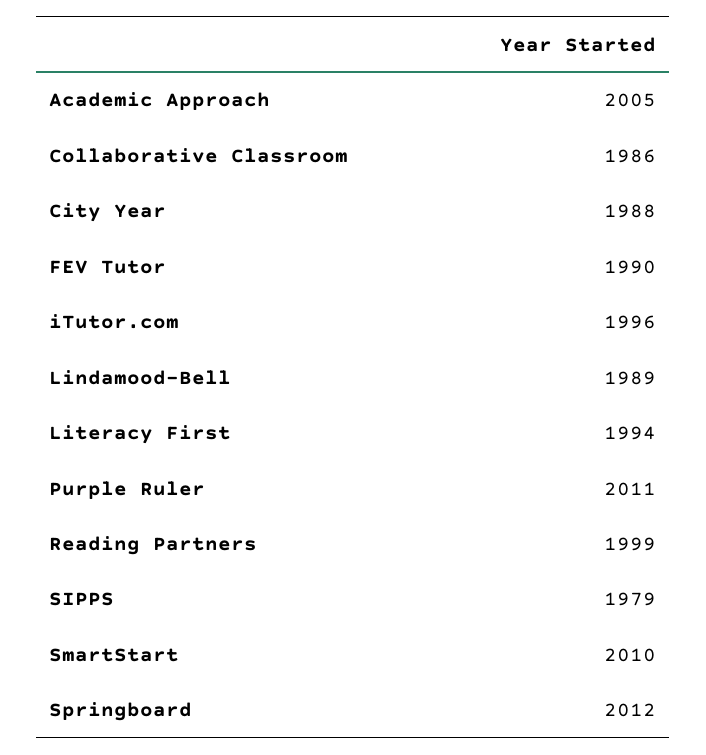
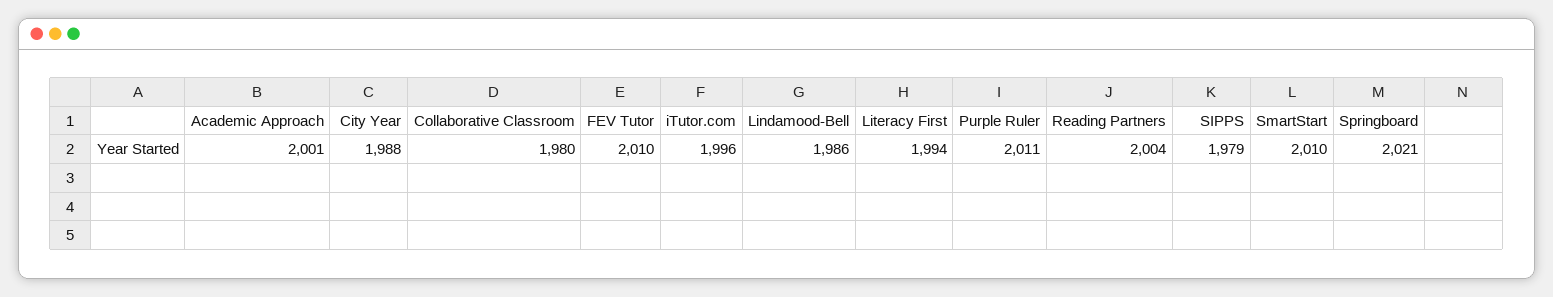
  {
-   "Academic Approach": 2005,
+   "Academic Approach": 2001,
-   "Collaborative Classroom": 1986,
+   "Collaborative Classroom": 1980,
    "City Year": 1988,
-   "FEV Tutor": 1990,
+   "FEV Tutor": 2010,
    "iTutor.com": 1996,
-   "Lindamood-Bell": 1989,
+   "Lindamood-Bell": 1986,
    "Literacy First": 1994,
    "Purple Ruler": 2011,
-   "Reading Partners": 1999,
+   "Reading Partners": 2004,
    "SIPPS": 1979,
    "SmartStart": 2010,
-   "Springboard": 2012
+   "Springboard": 2021
  }

